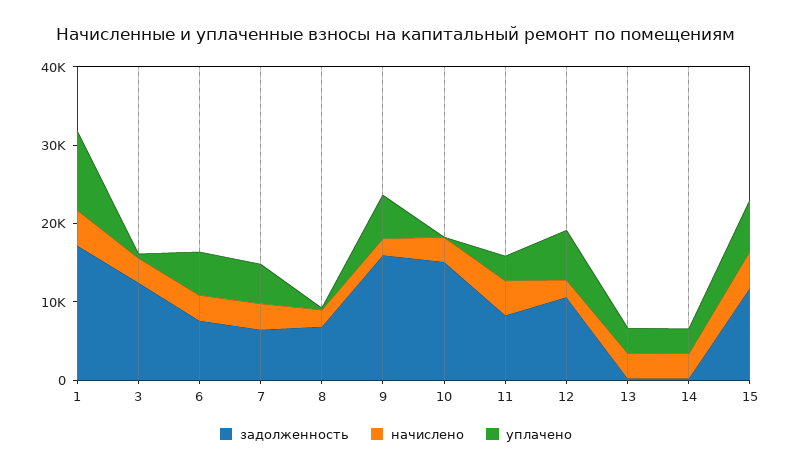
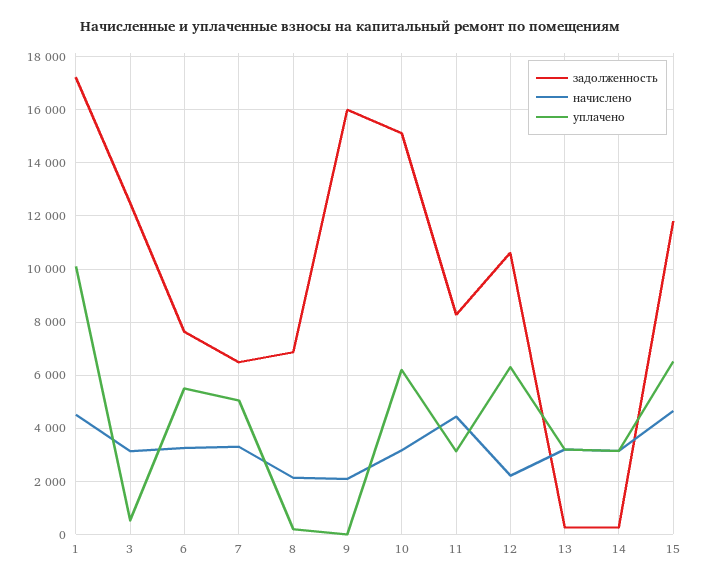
  {
    "задолженность": {
      "1": 17250,
      "3": 12500,
      "6": 7750,
      "7": 6500,
      "8": 6750,
      "9": 16000,
      "10": 15000,
      "11": 8250,
      "12": 10500,
      "13": 250,
      "14": 250,
      "15": 11750
    },
    "начислено": {
      "1": 4500,
      "3": 3250,
      "6": 3250,
      "7": 3250,
      "8": 2250,
      "9": 2000,
      "10": 3250,
      "11": 4500,
      "12": 2250,
      "13": 3250,
      "14": 3250,
      "15": 4750
    },
    "уплачено": {
      "1": 10000,
      "3": 500,
      "6": 5500,
      "7": 5000,
      "8": 250,
-     "9": 6000,
+     "9": 0,
-     "10": 0,
+     "10": 6250,
      "11": 3250,
      "12": 6250,
      "13": 3250,
      "14": 3250,
      "15": 6500
    }
  }

